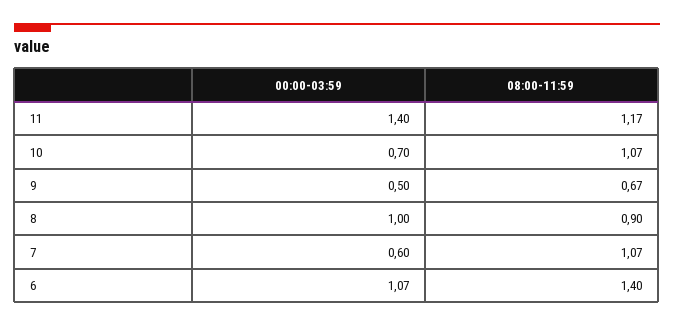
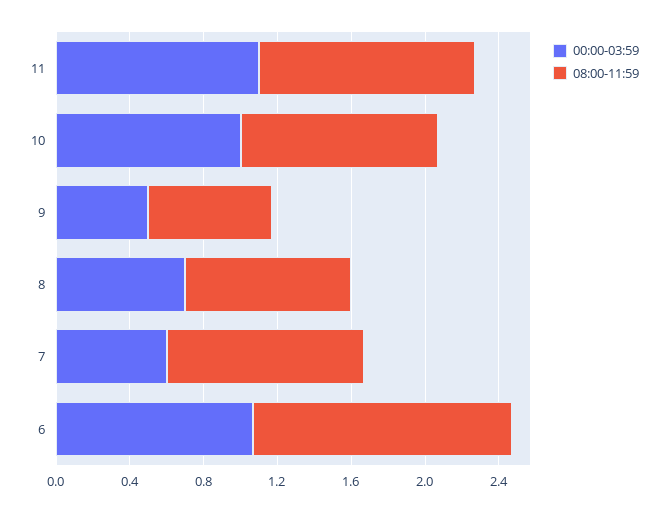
  {
    "00:00-03:59": {
-     "11": 1.4,
+     "11": 1.1,
-     "10": 0.7,
+     "10": 1,
      "9": 0.5,
-     "8": 1,
+     "8": 0.7,
      "7": 0.6,
      "6": 1.07
    },
    "08:00-11:59": {
      "11": 1.17,
      "10": 1.07,
      "9": 0.67,
      "8": 0.9,
      "7": 1.07,
      "6": 1.4
    }
  }

